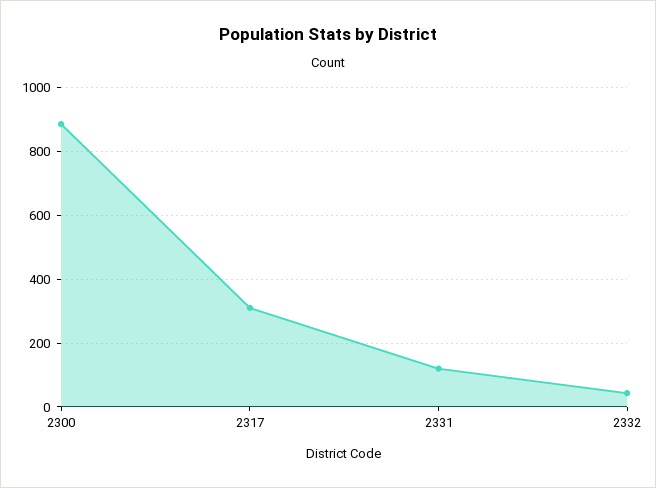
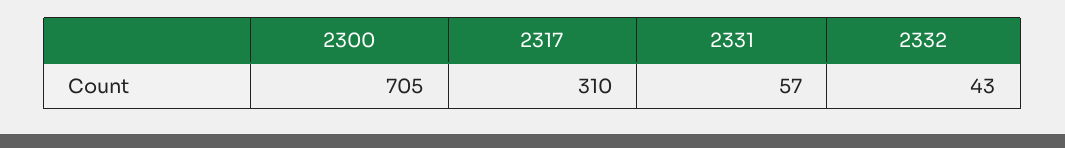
  {
-   "2300": 880,
+   "2300": 705,
    "2317": 310,
-   "2331": 120,
+   "2331": 57,
    "2332": 43
  }

